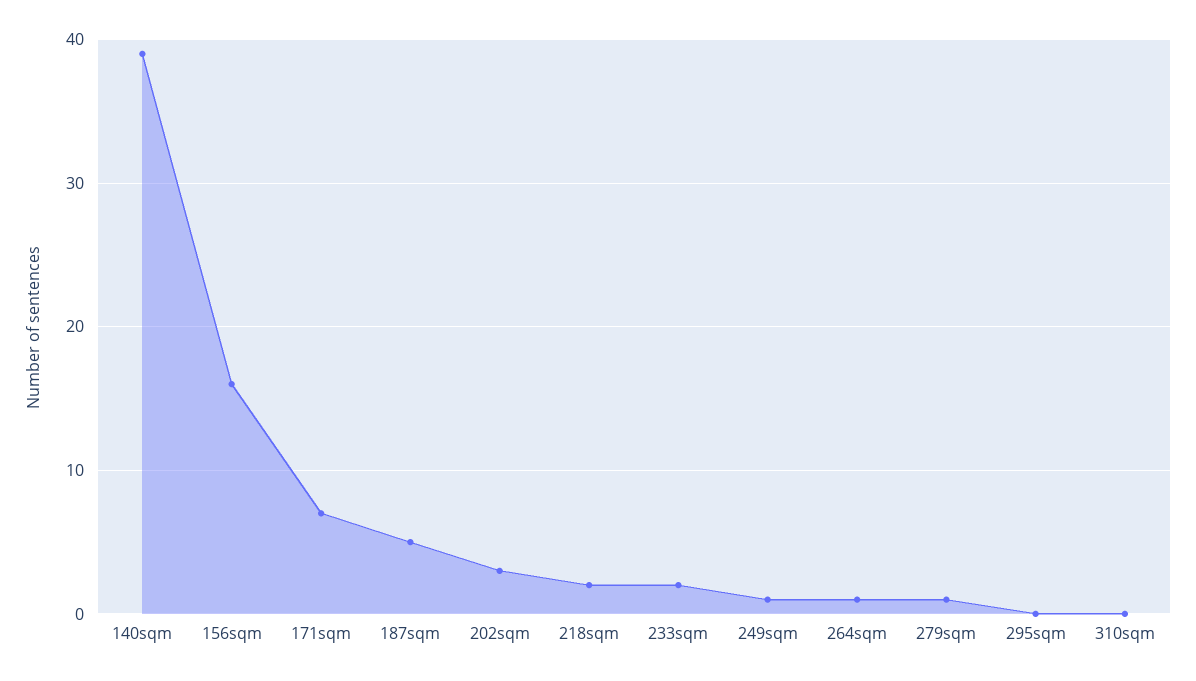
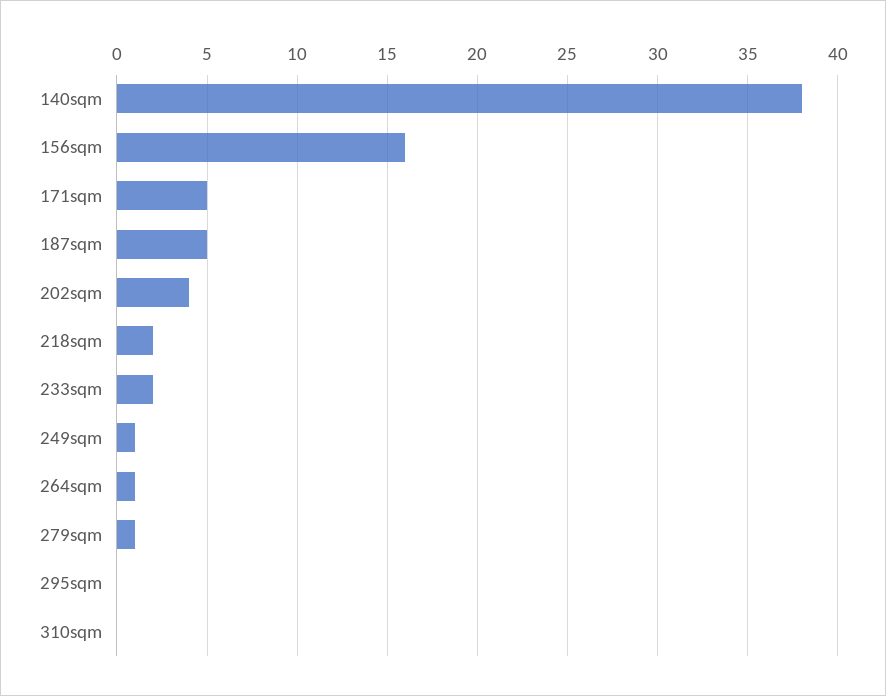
  {
-   "140sqm": 39,
+   "140sqm": 38,
    "156sqm": 16,
-   "171sqm": 7,
+   "171sqm": 5,
    "187sqm": 5,
-   "202sqm": 3,
+   "202sqm": 4,
    "218sqm": 2,
    "233sqm": 2,
    "249sqm": 1,
    "264sqm": 1,
    "279sqm": 1,
    "295sqm": 0,
    "310sqm": 0
  }

